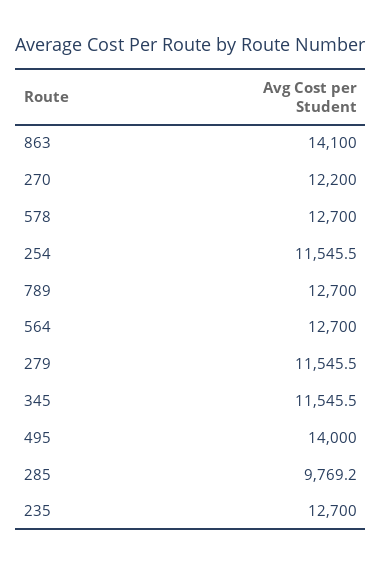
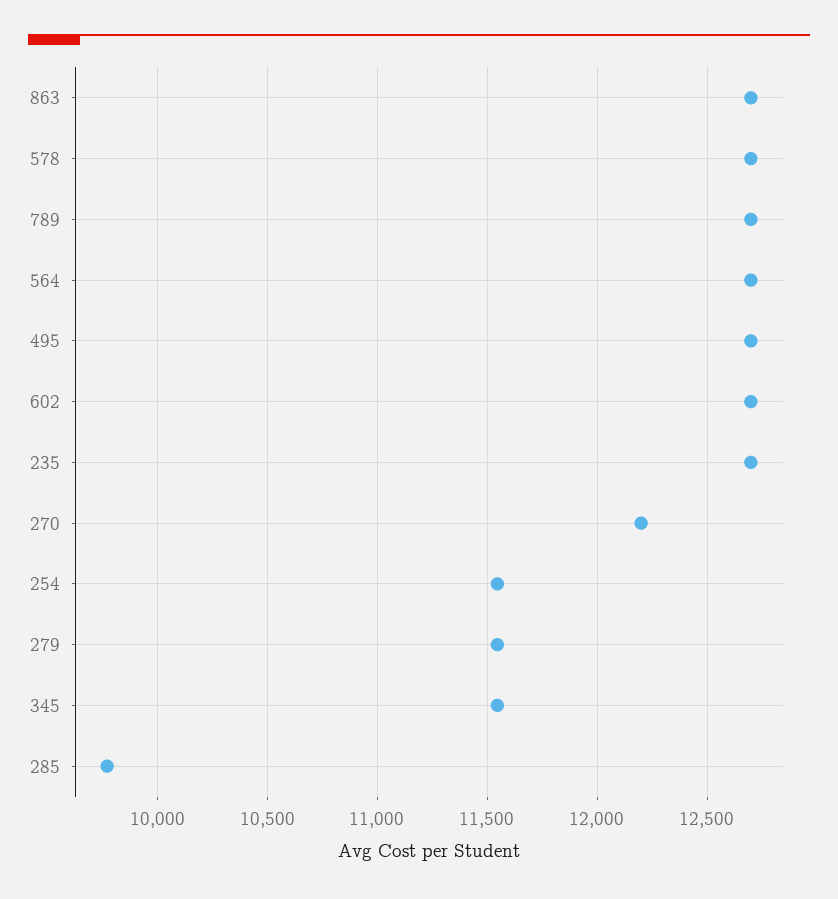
  {
-   "863": 14100,
+   "863": 12700,
    "270": 12200,
    "578": 12700,
    "254": 11545.5,
    "789": 12700,
    "564": 12700,
    "279": 11545.5,
    "345": 11545.5,
-   "495": 14000,
+   "495": 12700,
    "285": 9769.2,
-   "235": 12700
+   "235": 12700,
+   "602": 12700
  }

